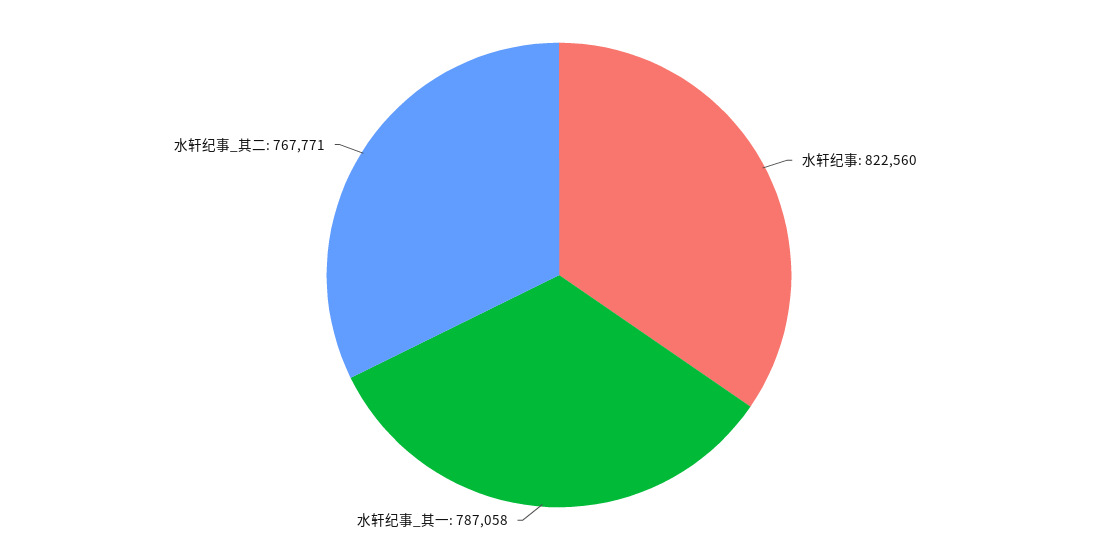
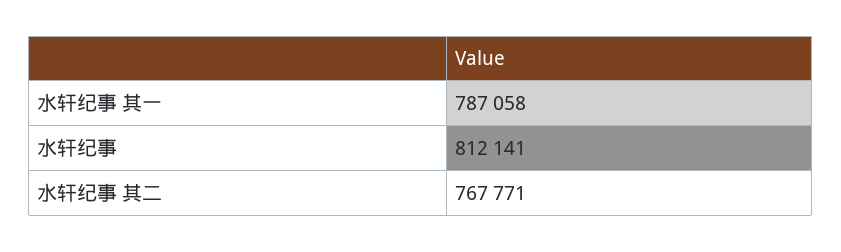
  {
-   "水轩纪事": 822560,
+   "水轩纪事": 812141,
    "水轩纪事_其一": 787058,
    "水轩纪事_其二": 767771
  }

